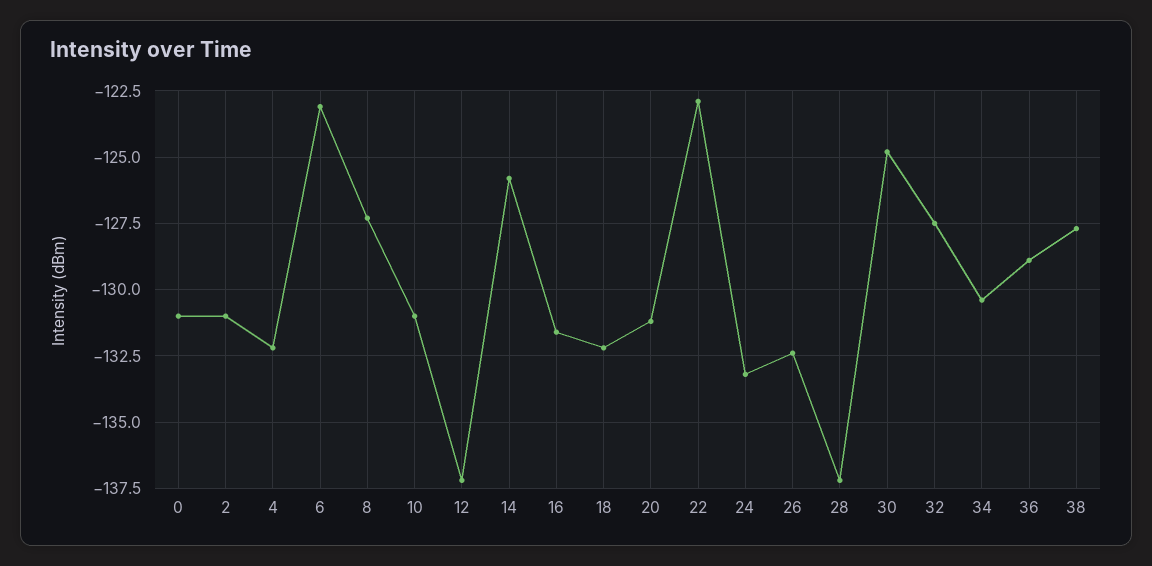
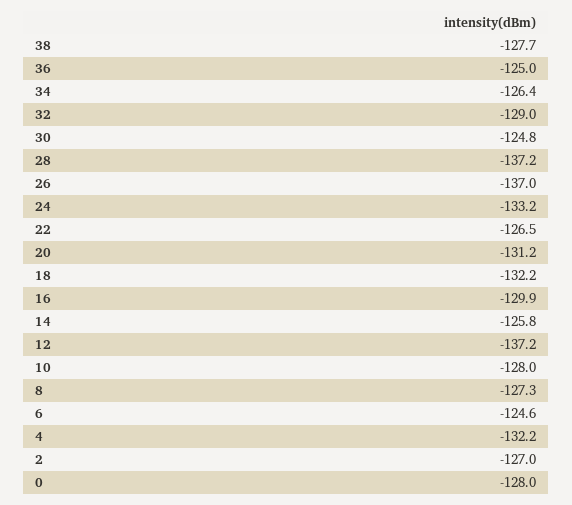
  {
-   "0": -131,
+   "0": -128,
-   "2": -131,
+   "2": -127,
    "4": -132.2,
-   "6": -123,
+   "6": -124.6,
    "8": -127.3,
-   "10": -131,
+   "10": -128,
    "12": -137.2,
    "14": -125.8,
-   "16": -131.5,
+   "16": -129.9,
    "18": -132.2,
    "20": -131.2,
-   "22": -123,
+   "22": -126.5,
    "24": -133.2,
-   "26": -132.5,
+   "26": -137,
    "28": -137.2,
    "30": -124.8,
-   "32": -127.5,
+   "32": -129,
-   "34": -130.5,
+   "34": -126.4,
-   "36": -129,
+   "36": -125,
    "38": -127.7
  }

